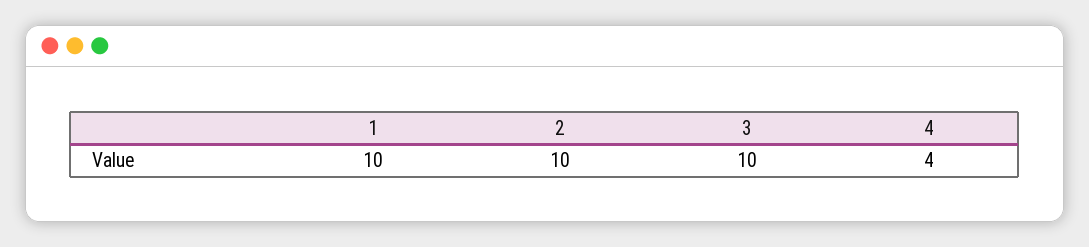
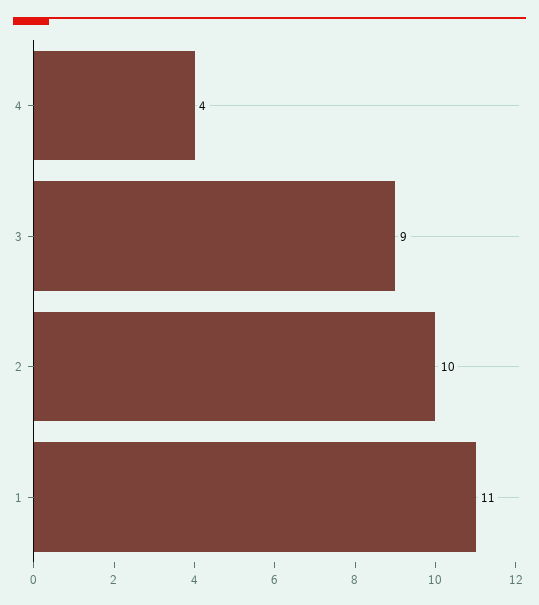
  {
-   "1": 10,
+   "1": 11,
    "2": 10,
-   "3": 10,
+   "3": 9,
    "4": 4
  }

